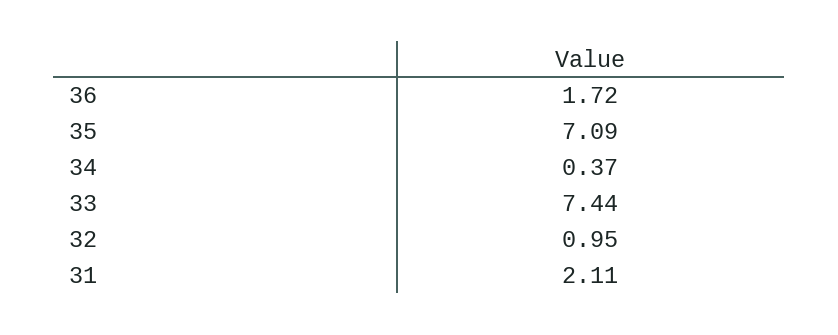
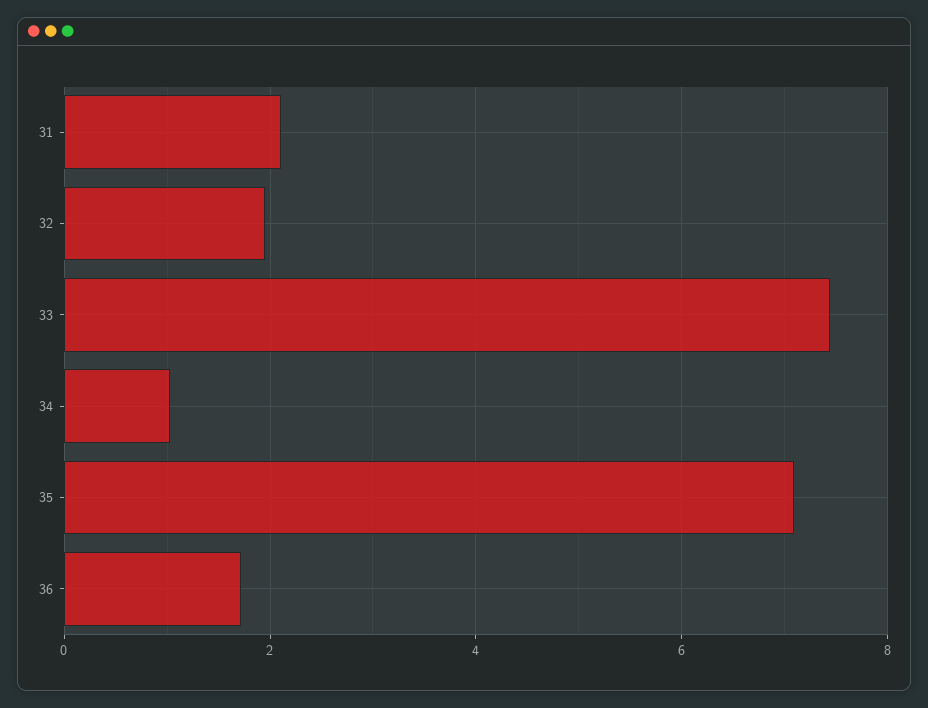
  {
    "36": 1.72,
    "35": 7.09,
-   "34": 0.37,
+   "34": 1,
    "33": 7.44,
-   "32": 0.95,
+   "32": 2,
    "31": 2.11
  }

